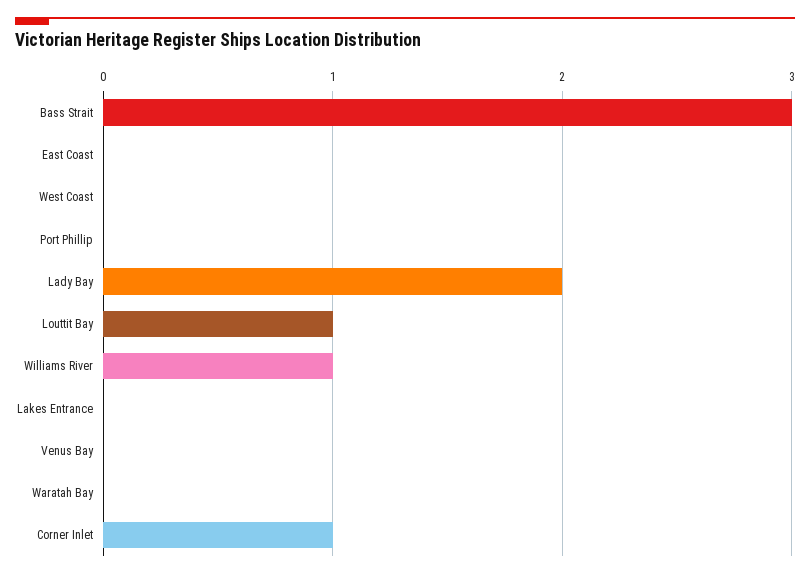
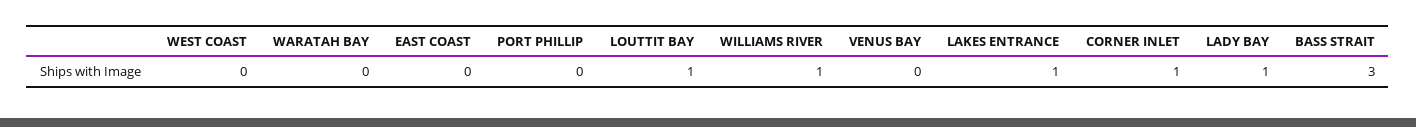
  {
    "Bass Strait": 3,
    "East Coast": 0,
    "West Coast": 0,
    "Port Phillip": 0,
-   "Lady Bay": 2,
+   "Lady Bay": 1,
    "Louttit Bay": 1,
    "Williams River": 1,
-   "Lakes Entrance": 0,
+   "Lakes Entrance": 1,
    "Venus Bay": 0,
    "Waratah Bay": 0,
    "Corner Inlet": 1
  }

